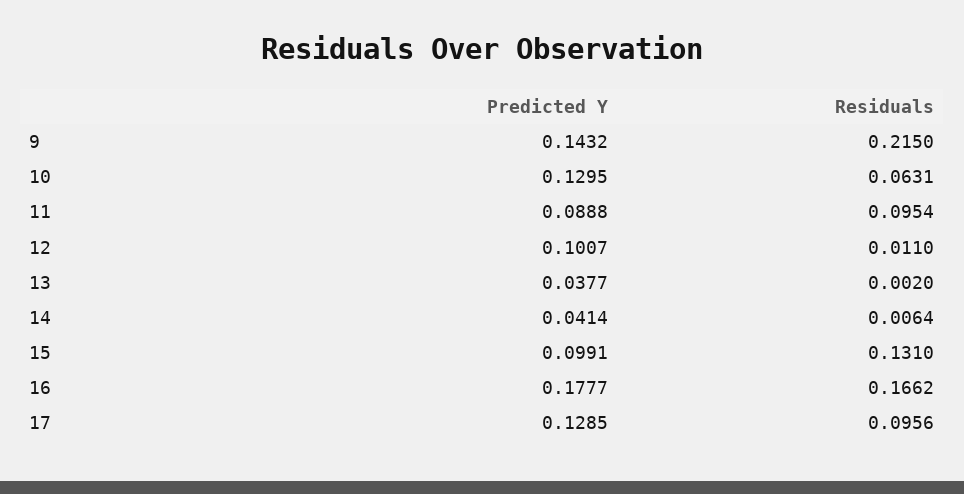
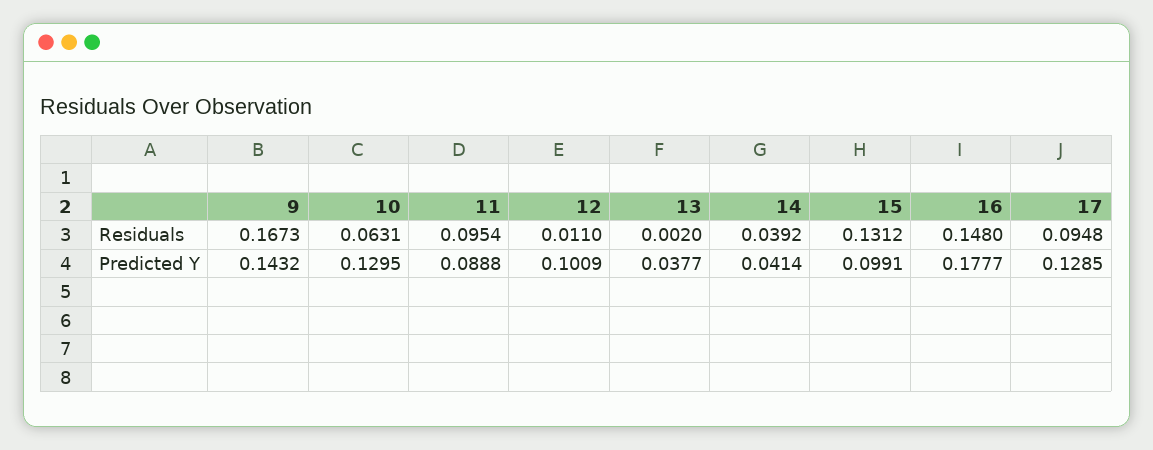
  {
    "Predicted Y": {
      "9": 0.1432,
      "10": 0.1295,
      "11": 0.0888,
-     "12": 0.1007,
+     "12": 0.1009,
      "13": 0.0377,
      "14": 0.0414,
      "15": 0.0991,
      "16": 0.1777,
      "17": 0.1285
    },
    "Residuals": {
-     "9": 0.215,
+     "9": 0.1673,
      "10": 0.0631,
      "11": 0.0954,
      "12": 0.011,
      "13": 0.002,
-     "14": 0.0064,
+     "14": 0.0392,
-     "15": 0.131,
+     "15": 0.1312,
-     "16": 0.1662,
+     "16": 0.148,
-     "17": 0.0956
+     "17": 0.0948
    }
  }

